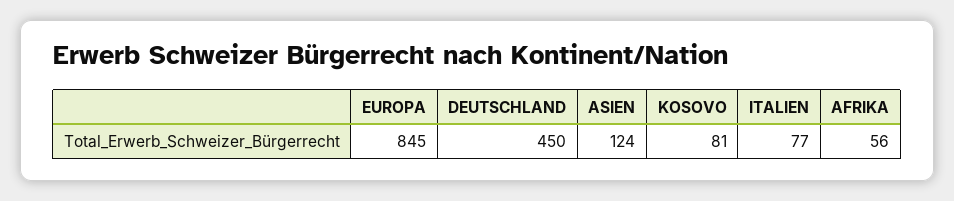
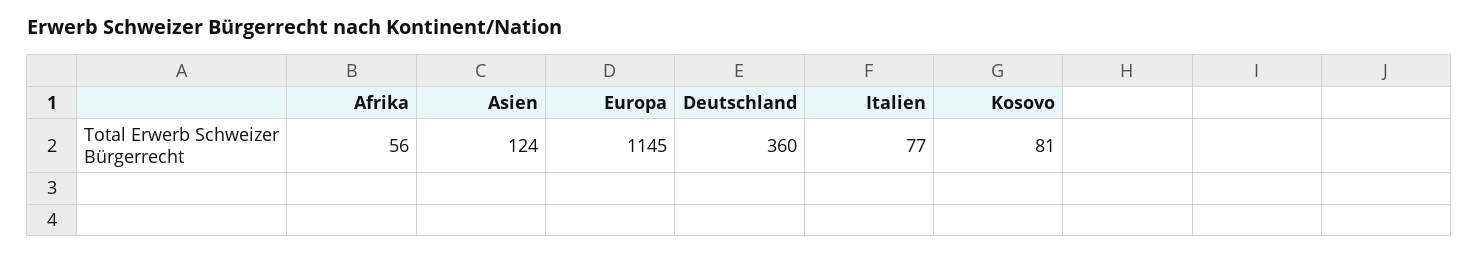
  {
-   "EUROPA": 845,
+   "EUROPA": 1145,
-   "DEUTSCHLAND": 450,
+   "DEUTSCHLAND": 360,
    "ASIEN": 124,
    "KOSOVO": 81,
    "ITALIEN": 77,
    "AFRIKA": 56
  }

